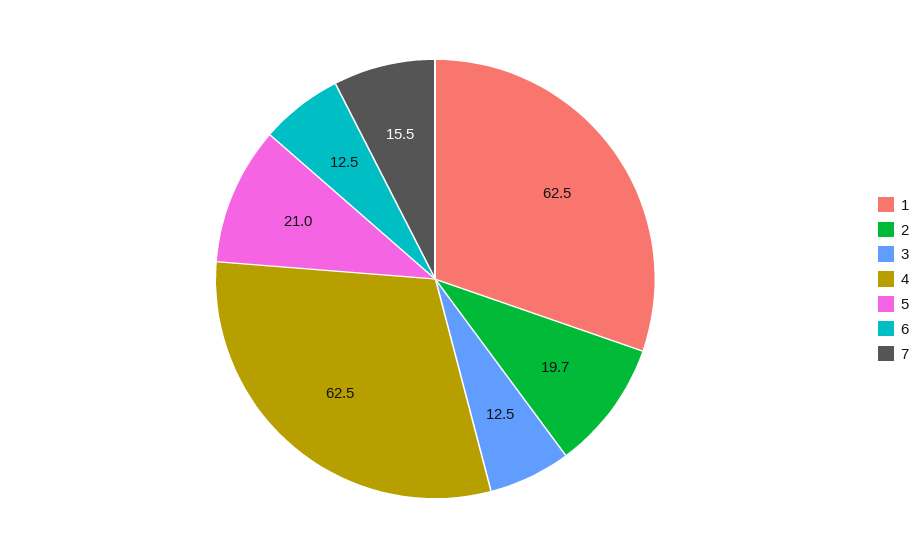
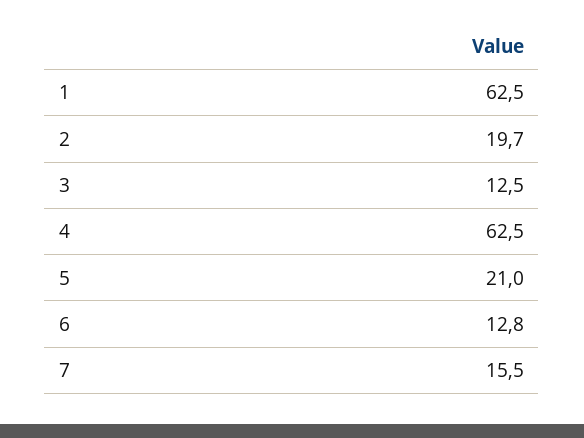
  {
    "1": 62.5,
    "2": 19.7,
    "3": 12.5,
    "4": 62.5,
    "5": 21,
-   "6": 12.5,
+   "6": 12.8,
    "7": 15.5
  }

